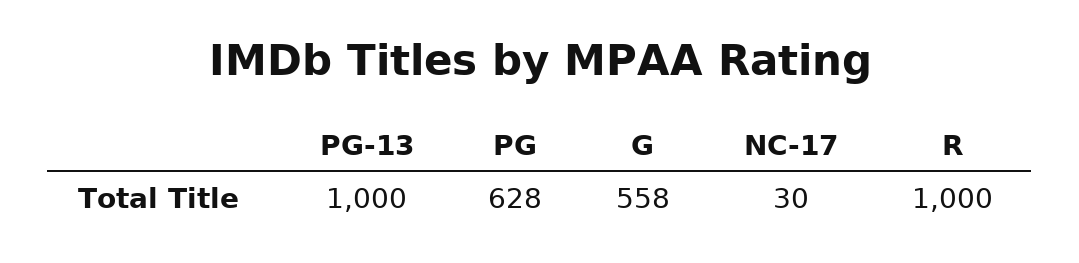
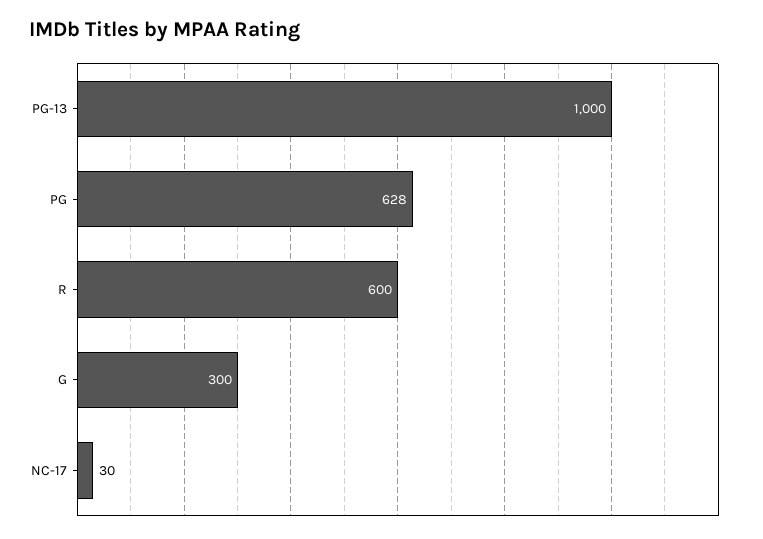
  {
    "PG-13": 1000,
    "PG": 628,
-   "G": 558,
+   "G": 300,
    "NC-17": 30,
-   "R": 1000
+   "R": 600
  }

